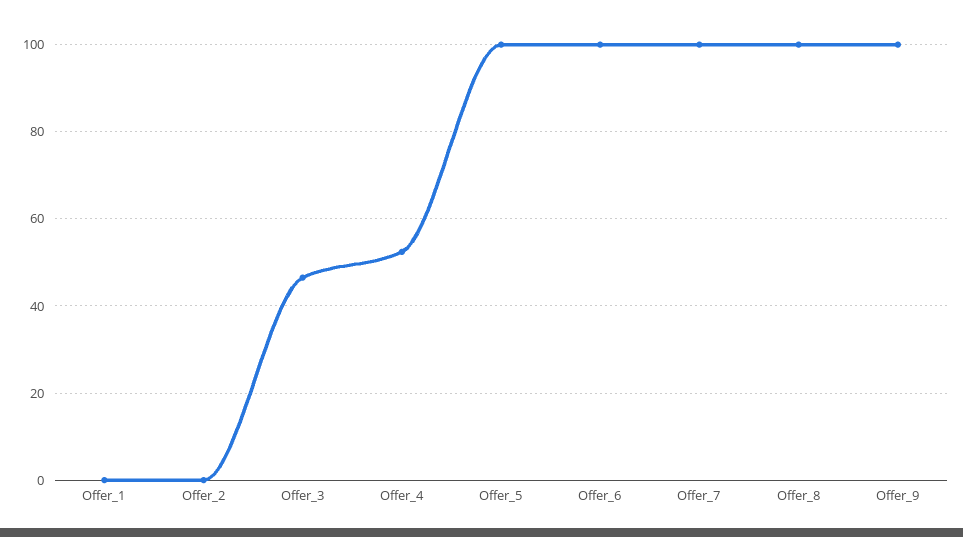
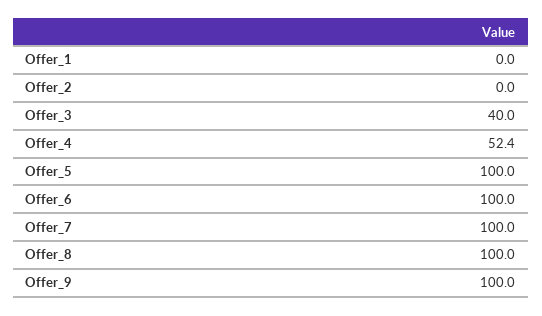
  {
    "Offer_1": 0,
    "Offer_2": 0,
-   "Offer_3": 46,
+   "Offer_3": 40,
    "Offer_4": 52.4,
    "Offer_5": 100,
    "Offer_6": 100,
    "Offer_7": 100,
    "Offer_8": 100,
    "Offer_9": 100
  }

